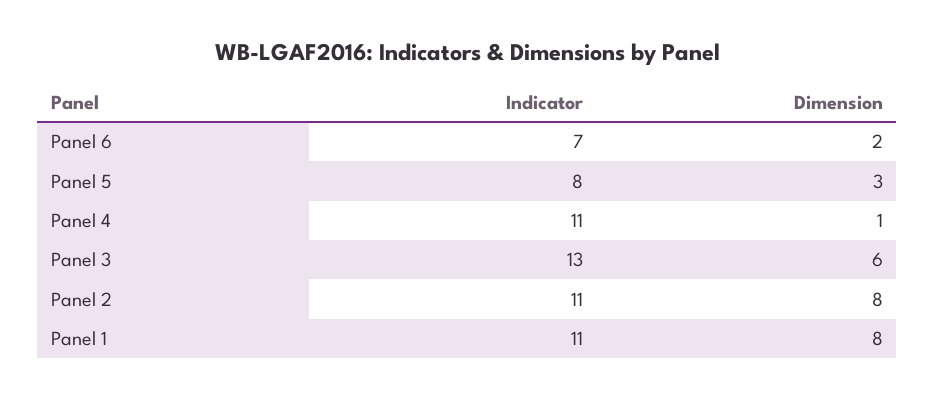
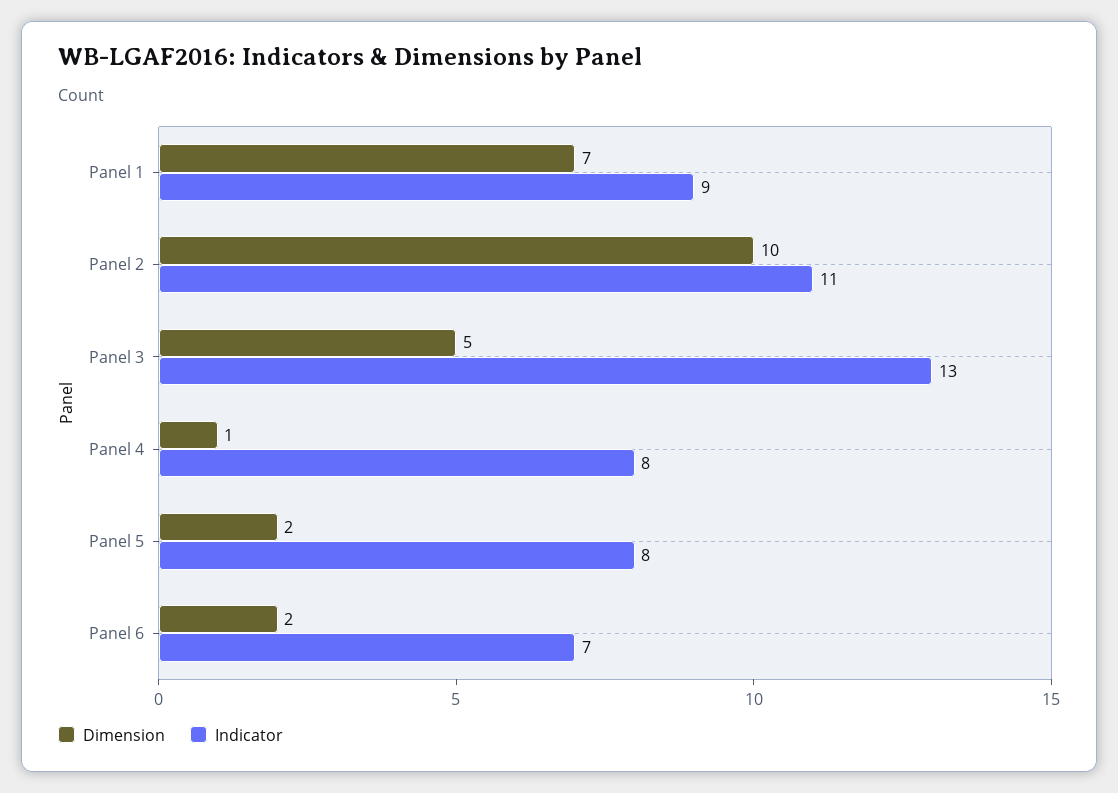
  {
    "Indicator": {
      "Panel 6": 7,
      "Panel 5": 8,
-     "Panel 4": 11,
+     "Panel 4": 8,
      "Panel 3": 13,
      "Panel 2": 11,
-     "Panel 1": 11
+     "Panel 1": 9
    },
    "Dimension": {
      "Panel 6": 2,
-     "Panel 5": 3,
+     "Panel 5": 2,
      "Panel 4": 1,
-     "Panel 3": 6,
+     "Panel 3": 5,
-     "Panel 2": 8,
+     "Panel 2": 10,
-     "Panel 1": 8
+     "Panel 1": 7
    }
  }

